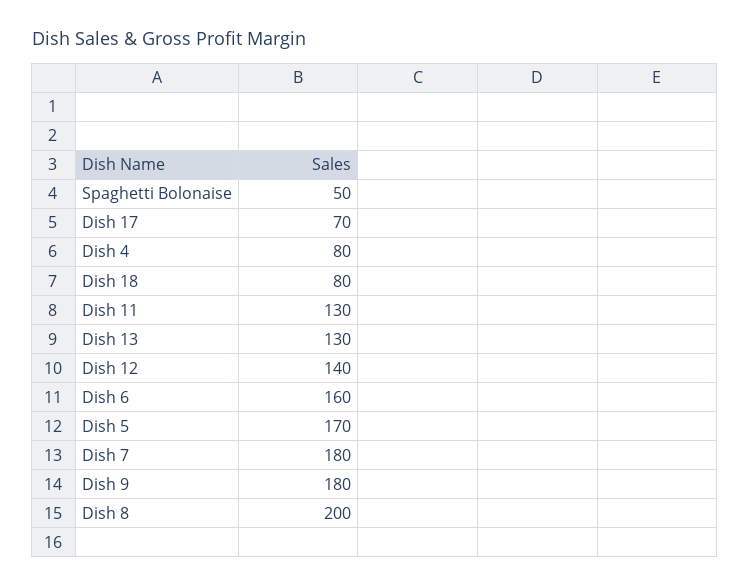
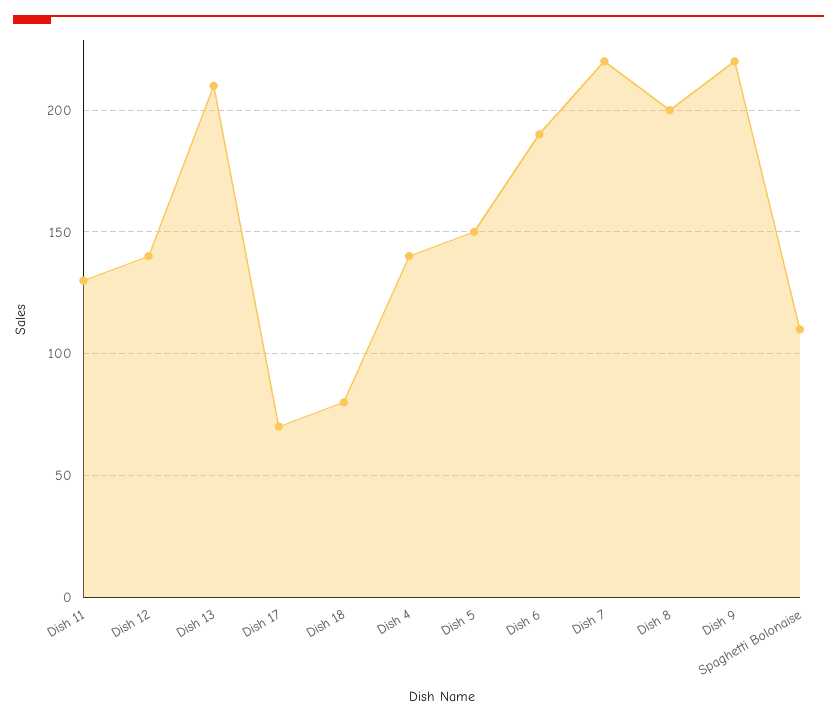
  {
-   "Spaghetti Bolonaise": 50,
+   "Spaghetti Bolonaise": 110,
    "Dish 17": 70,
-   "Dish 4": 80,
+   "Dish 4": 140,
    "Dish 18": 80,
    "Dish 11": 130,
-   "Dish 13": 130,
+   "Dish 13": 210,
    "Dish 12": 140,
-   "Dish 6": 160,
+   "Dish 6": 190,
-   "Dish 5": 170,
+   "Dish 5": 150,
-   "Dish 7": 180,
+   "Dish 7": 220,
-   "Dish 9": 180,
+   "Dish 9": 220,
    "Dish 8": 200
  }

